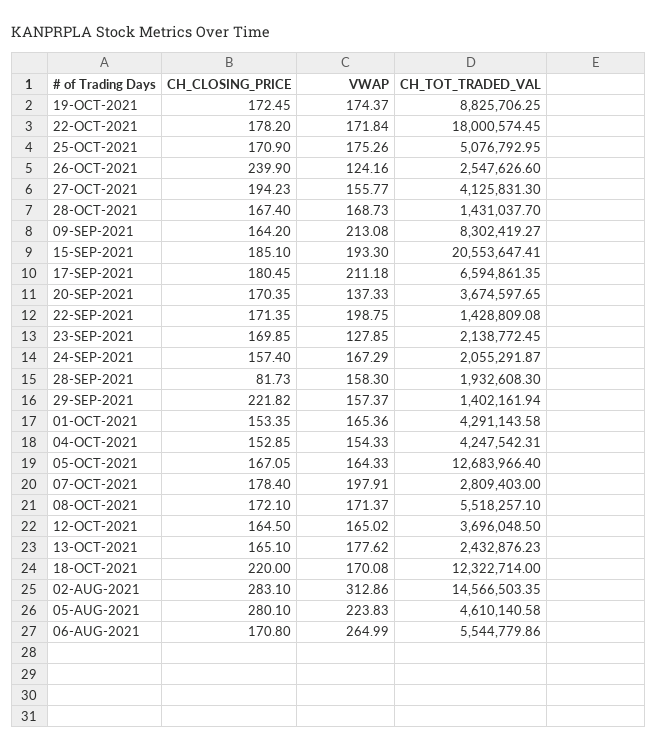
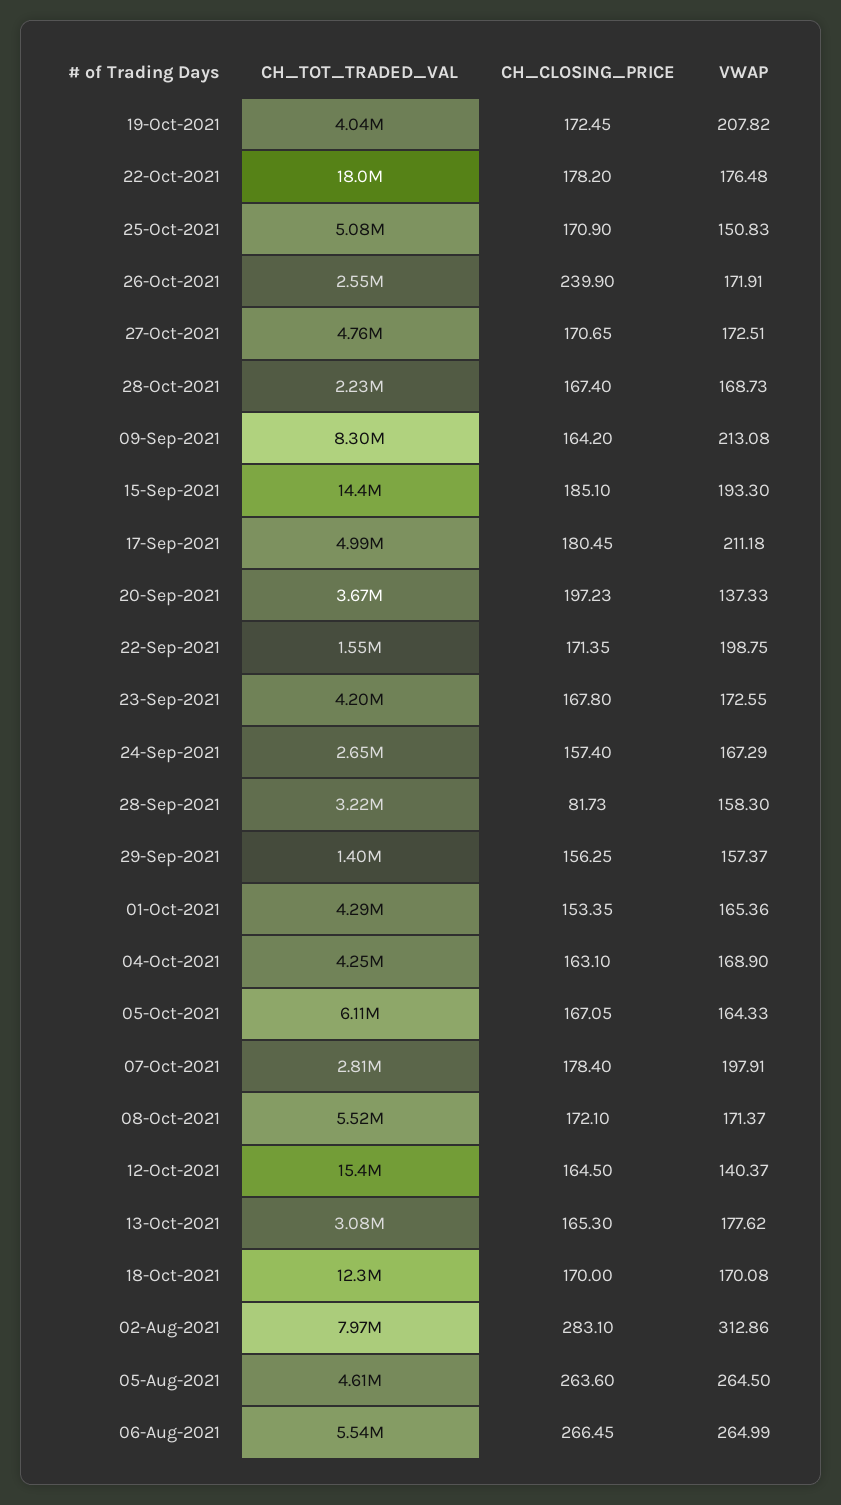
  {
    "CH_CLOSING_PRICE": {
      "19-OCT-2021": 172.45,
      "22-OCT-2021": 178.2,
      "25-OCT-2021": 170.9,
      "26-OCT-2021": 239.9,
-     "27-OCT-2021": 194.23,
+     "27-OCT-2021": 170.65,
      "28-OCT-2021": 167.4,
      "09-SEP-2021": 164.2,
      "15-SEP-2021": 185.1,
      "17-SEP-2021": 180.45,
-     "20-SEP-2021": 170.35,
+     "20-SEP-2021": 197.23,
      "22-SEP-2021": 171.35,
-     "23-SEP-2021": 169.85,
+     "23-SEP-2021": 167.8,
      "24-SEP-2021": 157.4,
      "28-SEP-2021": 81.73,
-     "29-SEP-2021": 221.82,
+     "29-SEP-2021": 156.25,
      "01-OCT-2021": 153.35,
-     "04-OCT-2021": 152.85,
+     "04-OCT-2021": 163.1,
      "05-OCT-2021": 167.05,
      "07-OCT-2021": 178.4,
      "08-OCT-2021": 172.1,
      "12-OCT-2021": 164.5,
-     "13-OCT-2021": 165.1,
+     "13-OCT-2021": 165.3,
-     "18-OCT-2021": 220,
+     "18-OCT-2021": 170,
      "02-AUG-2021": 283.1,
-     "05-AUG-2021": 280.1,
+     "05-AUG-2021": 263.6,
-     "06-AUG-2021": 170.8
+     "06-AUG-2021": 266.45
    },
    "VWAP": {
-     "19-OCT-2021": 174.37,
+     "19-OCT-2021": 207.82,
-     "22-OCT-2021": 171.84,
+     "22-OCT-2021": 176.48,
-     "25-OCT-2021": 175.26,
+     "25-OCT-2021": 150.83,
-     "26-OCT-2021": 124.16,
+     "26-OCT-2021": 171.91,
-     "27-OCT-2021": 155.77,
+     "27-OCT-2021": 172.51,
      "28-OCT-2021": 168.73,
      "09-SEP-2021": 213.08,
      "15-SEP-2021": 193.3,
      "17-SEP-2021": 211.18,
      "20-SEP-2021": 137.33,
      "22-SEP-2021": 198.75,
-     "23-SEP-2021": 127.85,
+     "23-SEP-2021": 172.55,
      "24-SEP-2021": 167.29,
      "28-SEP-2021": 158.3,
      "29-SEP-2021": 157.37,
      "01-OCT-2021": 165.36,
-     "04-OCT-2021": 154.33,
+     "04-OCT-2021": 168.9,
      "05-OCT-2021": 164.33,
      "07-OCT-2021": 197.91,
      "08-OCT-2021": 171.37,
-     "12-OCT-2021": 165.02,
+     "12-OCT-2021": 140.37,
      "13-OCT-2021": 177.62,
      "18-OCT-2021": 170.08,
      "02-AUG-2021": 312.86,
-     "05-AUG-2021": 223.83,
+     "05-AUG-2021": 264.5,
      "06-AUG-2021": 264.99
    },
    "CH_TOT_TRADED_VAL": {
-     "19-OCT-2021": 8825706.25,
+     "19-OCT-2021": 4040000,
      "22-OCT-2021": 18000574.45,
      "25-OCT-2021": 5076792.95,
      "26-OCT-2021": 2547626.6,
-     "27-OCT-2021": 4125831.3,
+     "27-OCT-2021": 4760000,
-     "28-OCT-2021": 1431037.7,
+     "28-OCT-2021": 2230000,
      "09-SEP-2021": 8302419.27,
-     "15-SEP-2021": 20553647.41,
+     "15-SEP-2021": 14400000,
-     "17-SEP-2021": 6594861.35,
+     "17-SEP-2021": 4990000,
      "20-SEP-2021": 3674597.65,
-     "22-SEP-2021": 1428809.08,
+     "22-SEP-2021": 1550000,
-     "23-SEP-2021": 2138772.45,
+     "23-SEP-2021": 4200000,
-     "24-SEP-2021": 2055291.87,
+     "24-SEP-2021": 2650000,
-     "28-SEP-2021": 1932608.3,
+     "28-SEP-2021": 3220000,
      "29-SEP-2021": 1402161.94,
      "01-OCT-2021": 4291143.58,
      "04-OCT-2021": 4247542.31,
-     "05-OCT-2021": 12683966.4,
+     "05-OCT-2021": 6110000,
      "07-OCT-2021": 2809403,
      "08-OCT-2021": 5518257.1,
-     "12-OCT-2021": 3696048.5,
+     "12-OCT-2021": 15400000,
-     "13-OCT-2021": 2432876.23,
+     "13-OCT-2021": 3080000,
      "18-OCT-2021": 12322714,
-     "02-AUG-2021": 14566503.35,
+     "02-AUG-2021": 7970000,
      "05-AUG-2021": 4610140.58,
      "06-AUG-2021": 5544779.86
    }
  }

